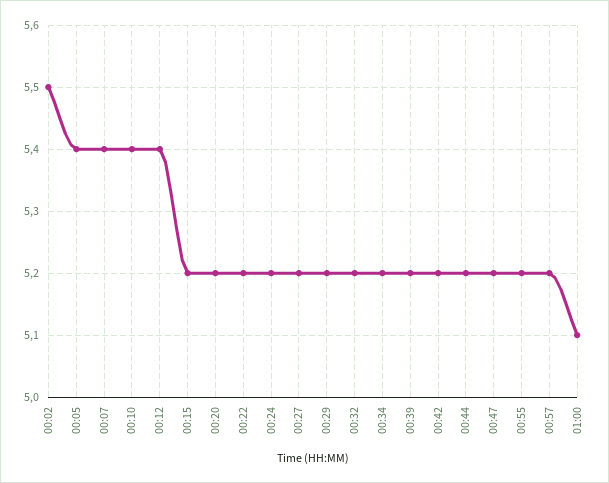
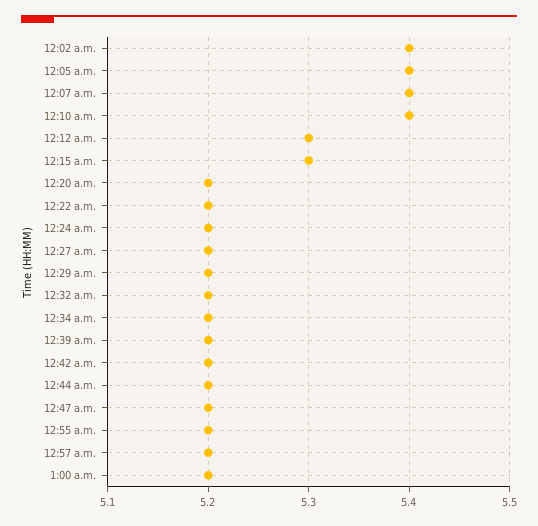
  {
-   "00:02": 5.5,
+   "00:02": 5.4,
    "00:05": 5.4,
    "00:07": 5.4,
    "00:10": 5.4,
-   "00:12": 5.4,
+   "00:12": 5.3,
-   "00:15": 5.2,
+   "00:15": 5.3,
    "00:20": 5.2,
    "00:22": 5.2,
    "00:24": 5.2,
    "00:27": 5.2,
    "00:29": 5.2,
    "00:32": 5.2,
    "00:34": 5.2,
    "00:39": 5.2,
    "00:42": 5.2,
    "00:44": 5.2,
    "00:47": 5.2,
    "00:55": 5.2,
    "00:57": 5.2,
-   "01:00": 5.1
+   "01:00": 5.2
  }

